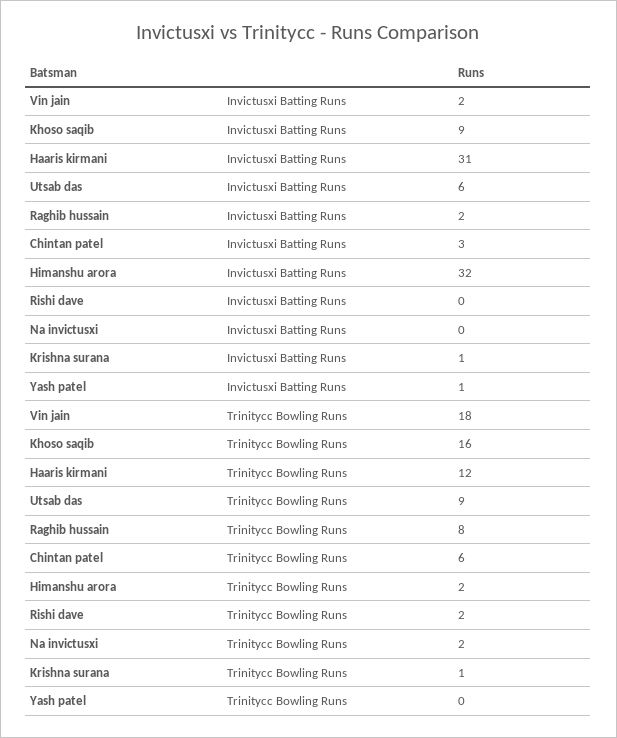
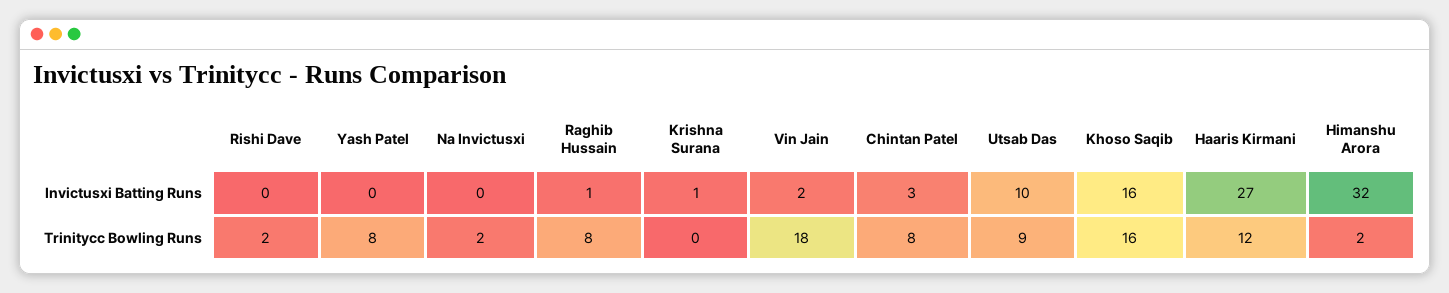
  {
    "Vin jain": {
      "Invictusxi Batting Runs": 2,
      "Trinitycc Bowling Runs": 18
    },
    "Khoso saqib": {
-     "Invictusxi Batting Runs": 9,
+     "Invictusxi Batting Runs": 16,
      "Trinitycc Bowling Runs": 16
    },
    "Haaris kirmani": {
-     "Invictusxi Batting Runs": 31,
+     "Invictusxi Batting Runs": 27,
      "Trinitycc Bowling Runs": 12
    },
    "Utsab das": {
-     "Invictusxi Batting Runs": 6,
+     "Invictusxi Batting Runs": 10,
      "Trinitycc Bowling Runs": 9
    },
    "Raghib hussain": {
-     "Invictusxi Batting Runs": 2,
+     "Invictusxi Batting Runs": 1,
      "Trinitycc Bowling Runs": 8
    },
    "Chintan patel": {
      "Invictusxi Batting Runs": 3,
-     "Trinitycc Bowling Runs": 6
+     "Trinitycc Bowling Runs": 8
    },
    "Himanshu arora": {
      "Invictusxi Batting Runs": 32,
      "Trinitycc Bowling Runs": 2
    },
    "Rishi dave": {
      "Invictusxi Batting Runs": 0,
      "Trinitycc Bowling Runs": 2
    },
    "Na invictusxi": {
      "Invictusxi Batting Runs": 0,
      "Trinitycc Bowling Runs": 2
    },
    "Krishna surana": {
      "Invictusxi Batting Runs": 1,
-     "Trinitycc Bowling Runs": 1
+     "Trinitycc Bowling Runs": 0
    },
    "Yash patel": {
-     "Invictusxi Batting Runs": 1,
+     "Invictusxi Batting Runs": 0,
-     "Trinitycc Bowling Runs": 0
+     "Trinitycc Bowling Runs": 8
    }
  }

